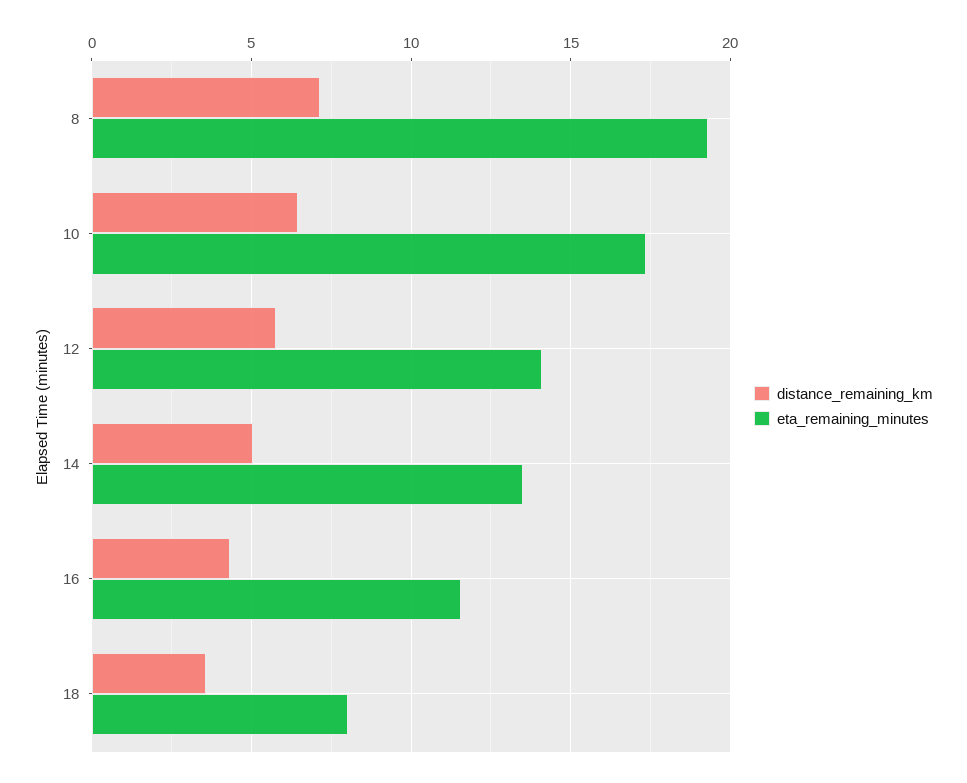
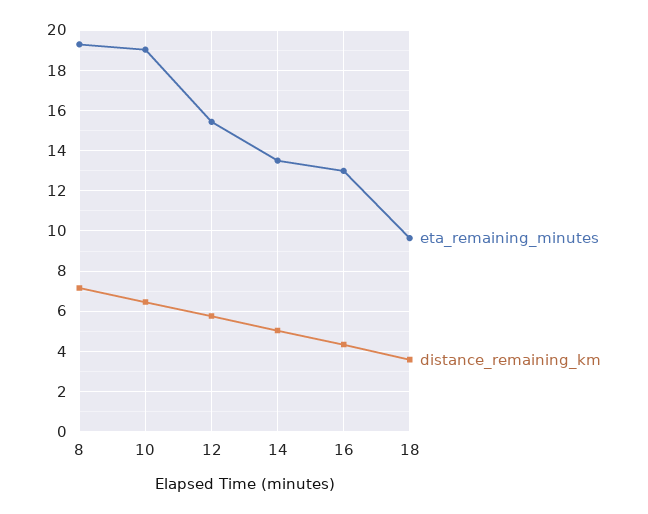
  {
    "distance_remaining_km": {
      "8": 7,
      "10": 6.5,
      "12": 6,
      "14": 5,
      "16": 4.5,
      "18": 3.5
    },
    "eta_remaining_minutes": {
      "8": 19.5,
-     "10": 17.5,
+     "10": 19,
-     "12": 14,
+     "12": 15.5,
      "14": 13.5,
-     "16": 11.5,
+     "16": 13,
-     "18": 8
+     "18": 9.5
    }
  }

